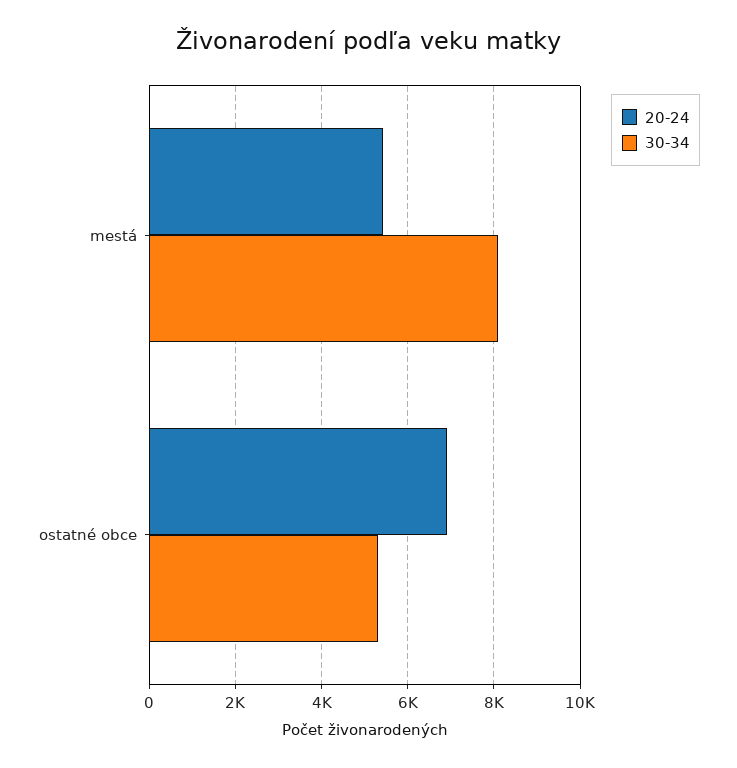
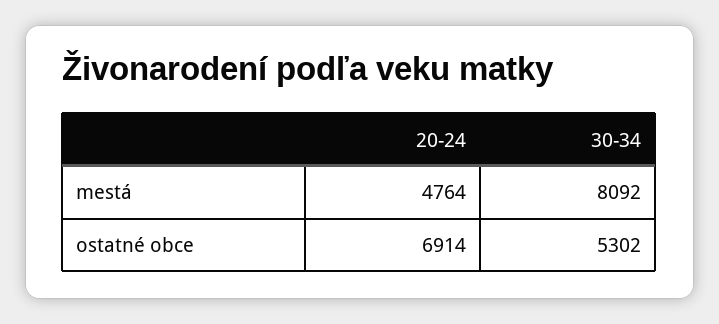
  {
    "20-24": {
-     "mestá": 5400,
+     "mestá": 4764,
      "ostatné obce": 6914
    },
    "30-34": {
      "mestá": 8092,
      "ostatné obce": 5302
    }
  }

